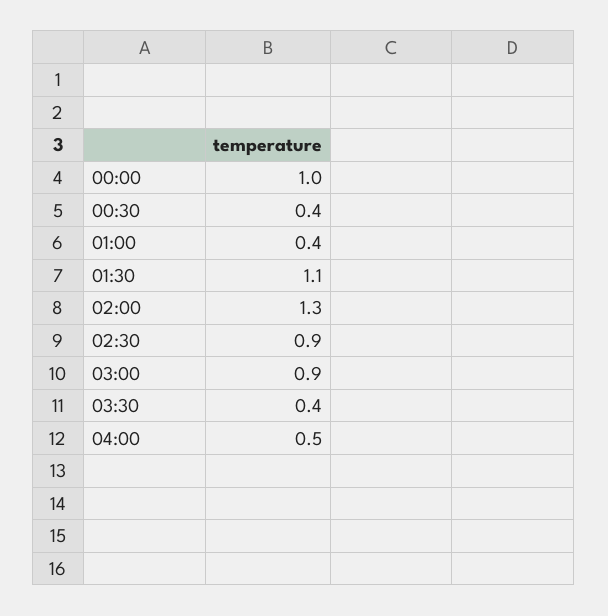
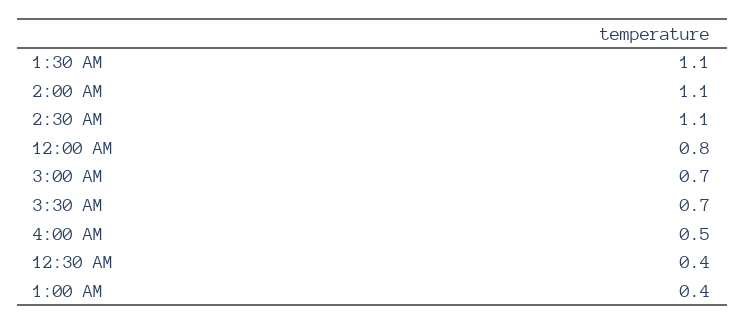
  {
-   "00:00": 1,
+   "00:00": 0.8,
    "00:30": 0.4,
    "01:00": 0.4,
    "01:30": 1.1,
-   "02:00": 1.3,
+   "02:00": 1.1,
-   "02:30": 0.9,
+   "02:30": 1.1,
-   "03:00": 0.9,
+   "03:00": 0.7,
-   "03:30": 0.4,
+   "03:30": 0.7,
    "04:00": 0.5
  }

